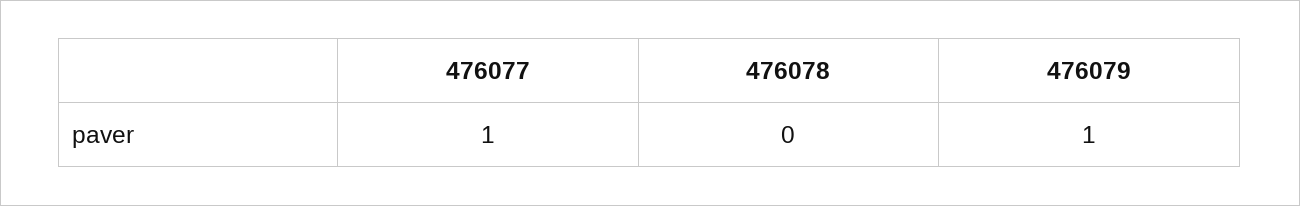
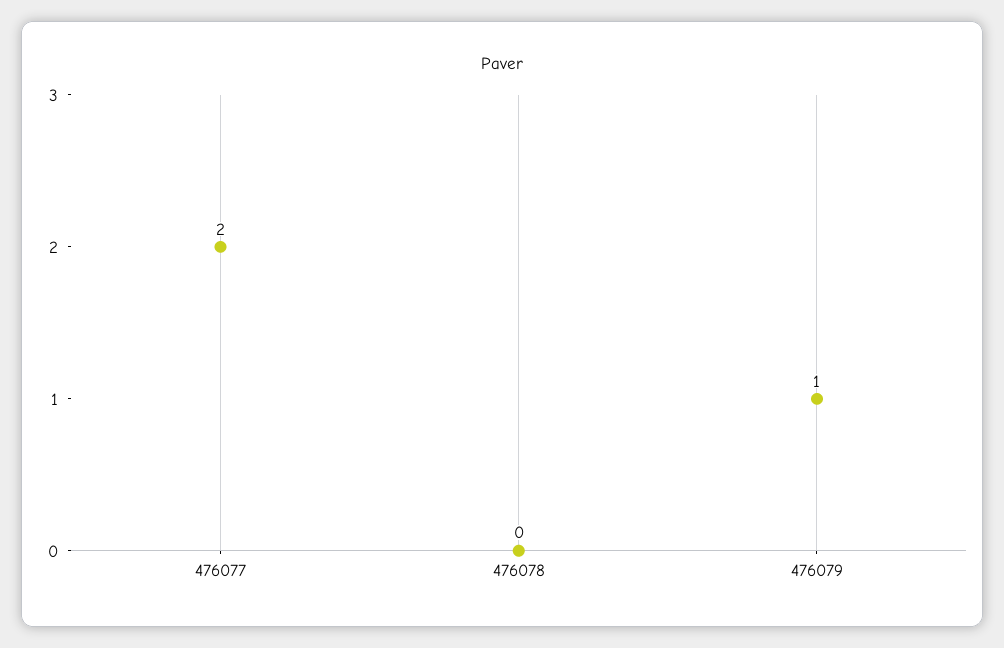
  {
-   "476077": 1,
+   "476077": 2,
    "476078": 0,
    "476079": 1
  }

